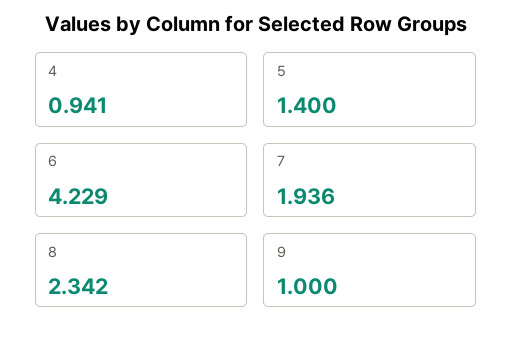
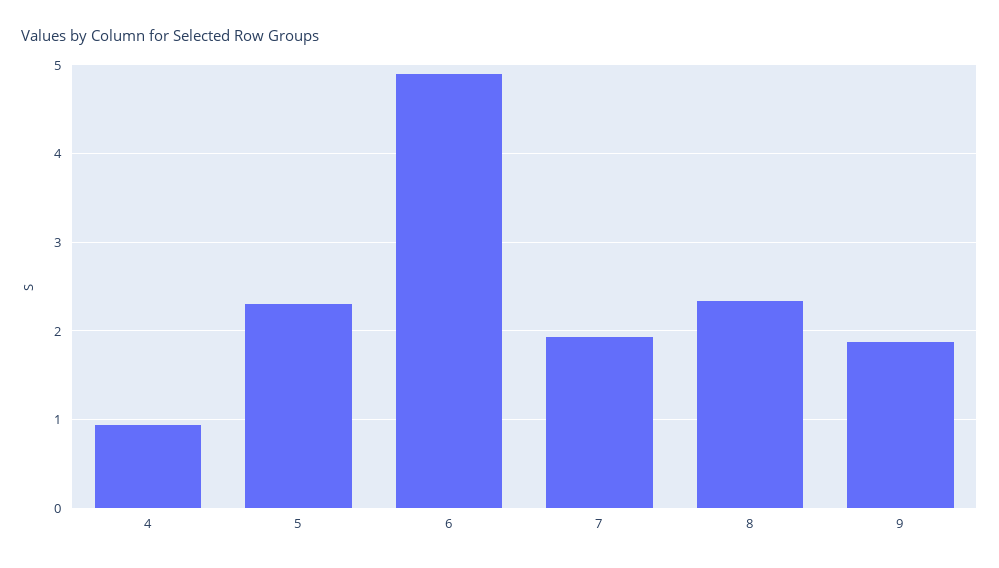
  {
    "4": 0.941,
-   "5": 1.4,
+   "5": 2.3,
-   "6": 4.229,
+   "6": 4.9,
    "7": 1.936,
    "8": 2.342,
-   "9": 1
+   "9": 1.9
  }

